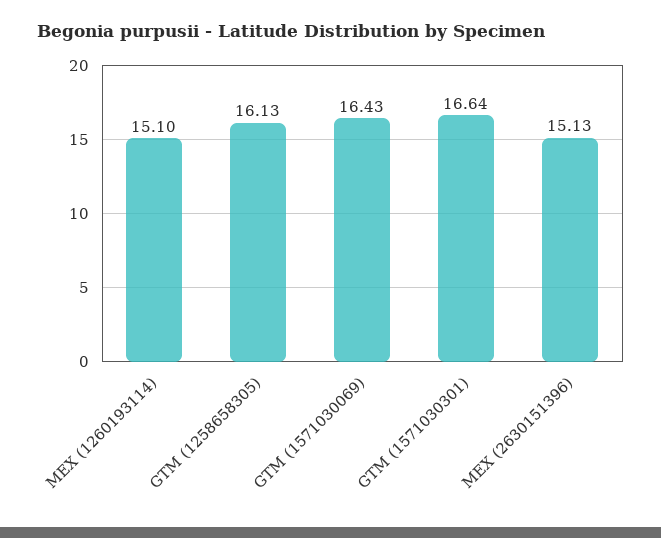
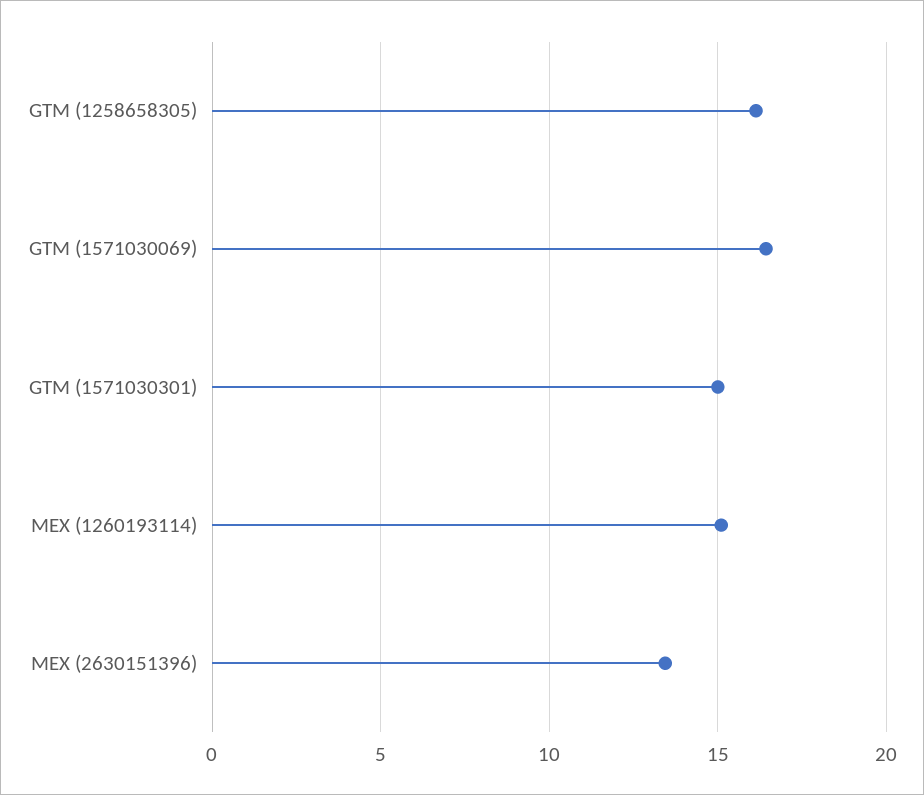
  {
    "MEX (1260193114)": 15.1,
    "GTM (1258658305)": 16.13,
    "GTM (1571030069)": 16.43,
-   "GTM (1571030301)": 16.64,
+   "GTM (1571030301)": 15,
-   "MEX (2630151396)": 15.13
+   "MEX (2630151396)": 13.5
  }

